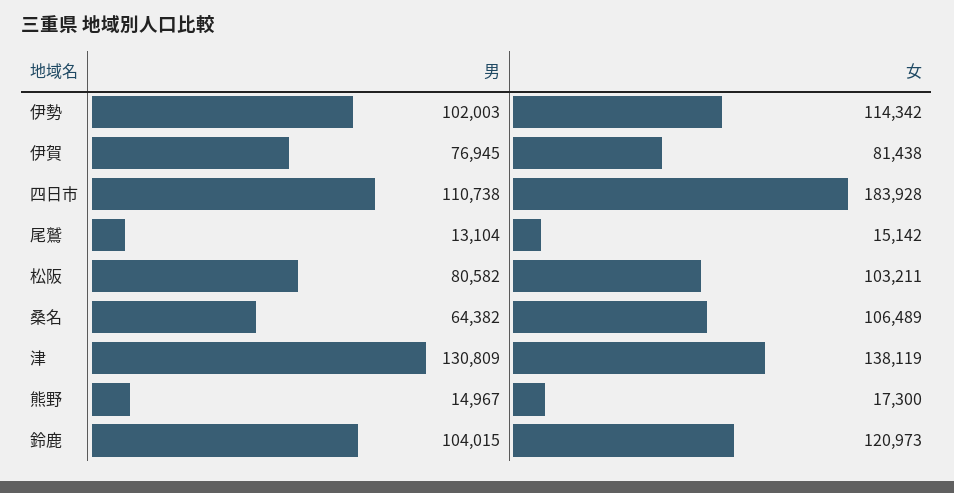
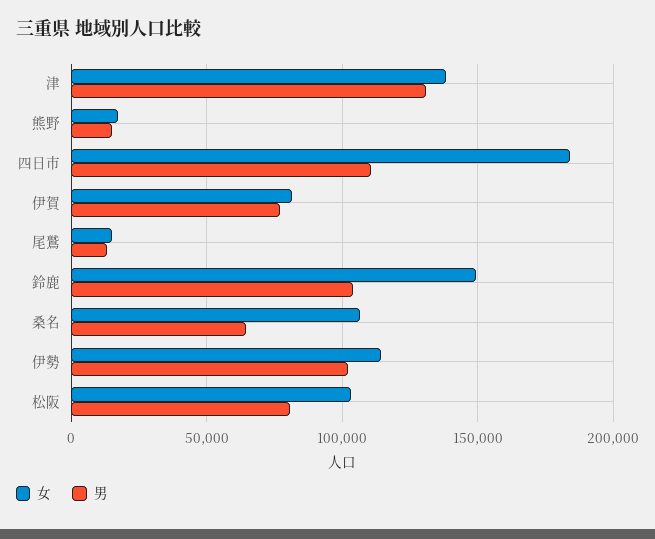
  {
    "男": {
      "伊勢": 102003,
      "伊賀": 76945,
      "四日市": 110738,
      "尾鷲": 13104,
      "松阪": 80582,
      "桑名": 64382,
      "津": 130809,
      "熊野": 14967,
      "鈴鹿": 104015
    },
    "女": {
      "伊勢": 114342,
      "伊賀": 81438,
      "四日市": 183928,
      "尾鷲": 15142,
      "松阪": 103211,
      "桑名": 106489,
      "津": 138119,
      "熊野": 17300,
-     "鈴鹿": 120973
+     "鈴鹿": 150000
    }
  }

